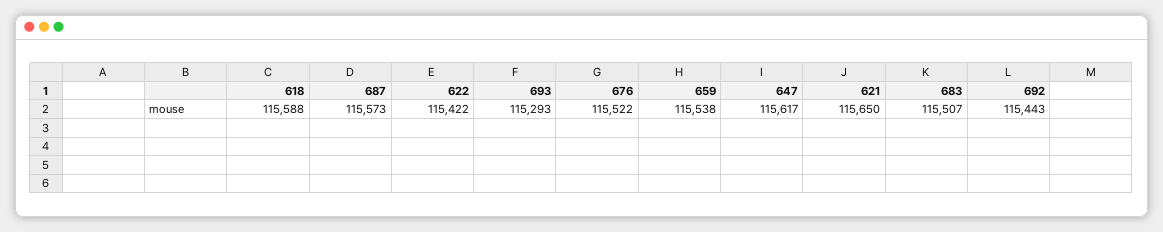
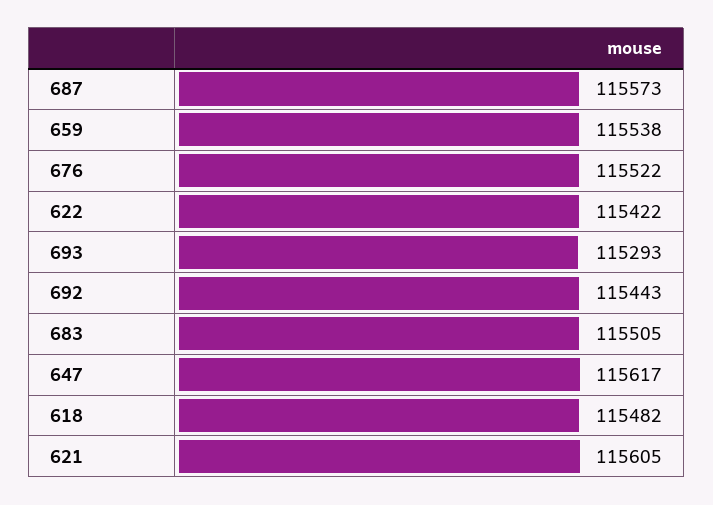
  {
-   "618": 115588,
+   "618": 115482,
    "687": 115573,
    "622": 115422,
    "693": 115293,
    "676": 115522,
    "659": 115538,
    "647": 115617,
-   "621": 115650,
+   "621": 115605,
-   "683": 115507,
+   "683": 115505,
    "692": 115443
  }

